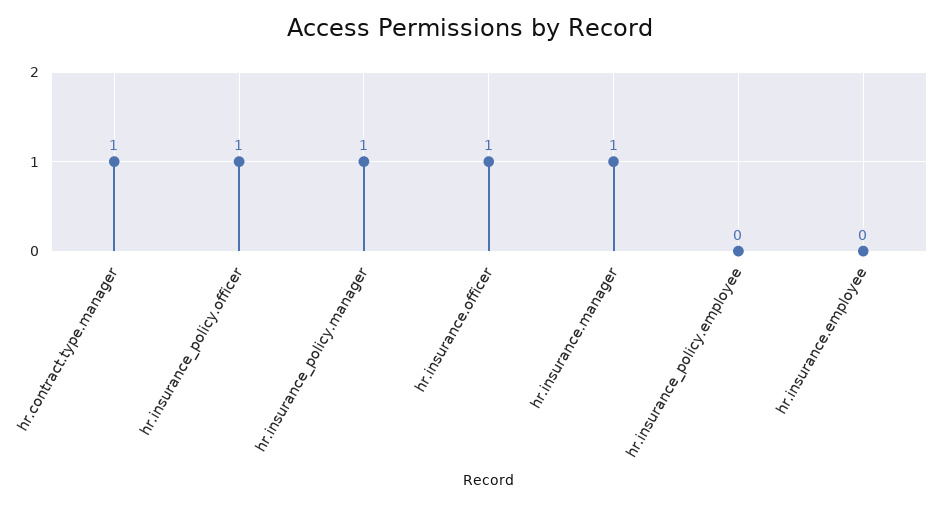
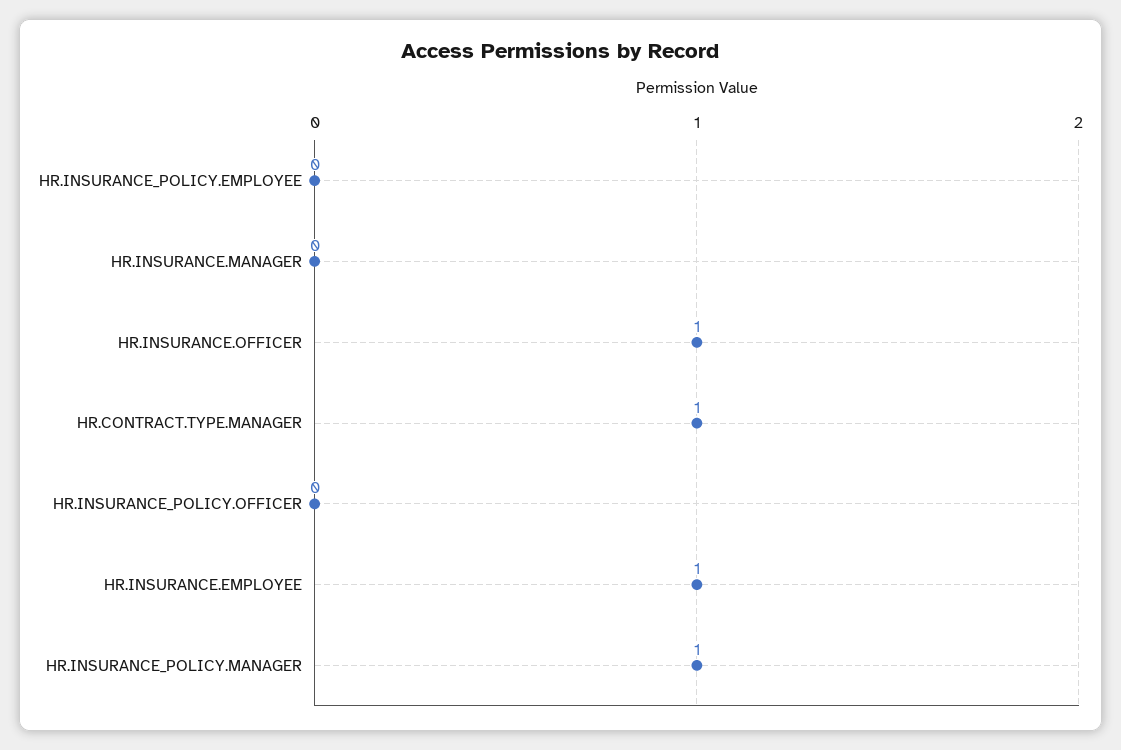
  {
    "hr.contract.type.manager": 1,
-   "hr.insurance_policy.officer": 1,
+   "hr.insurance_policy.officer": 0,
    "hr.insurance_policy.manager": 1,
    "hr.insurance.officer": 1,
-   "hr.insurance.manager": 1,
+   "hr.insurance.manager": 0,
    "hr.insurance_policy.employee": 0,
-   "hr.insurance.employee": 0
+   "hr.insurance.employee": 1
  }

